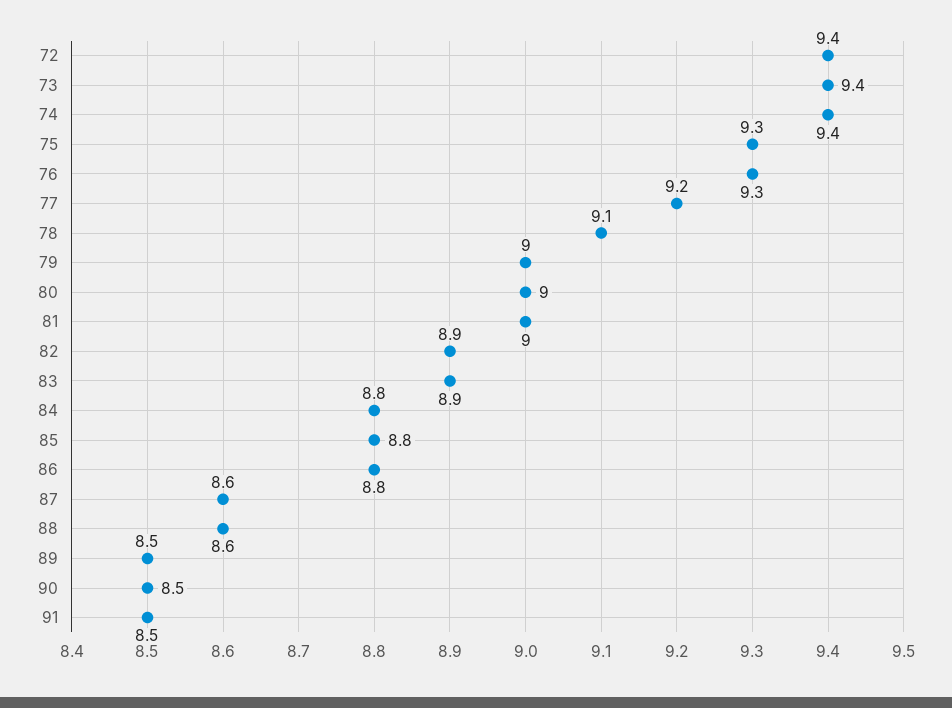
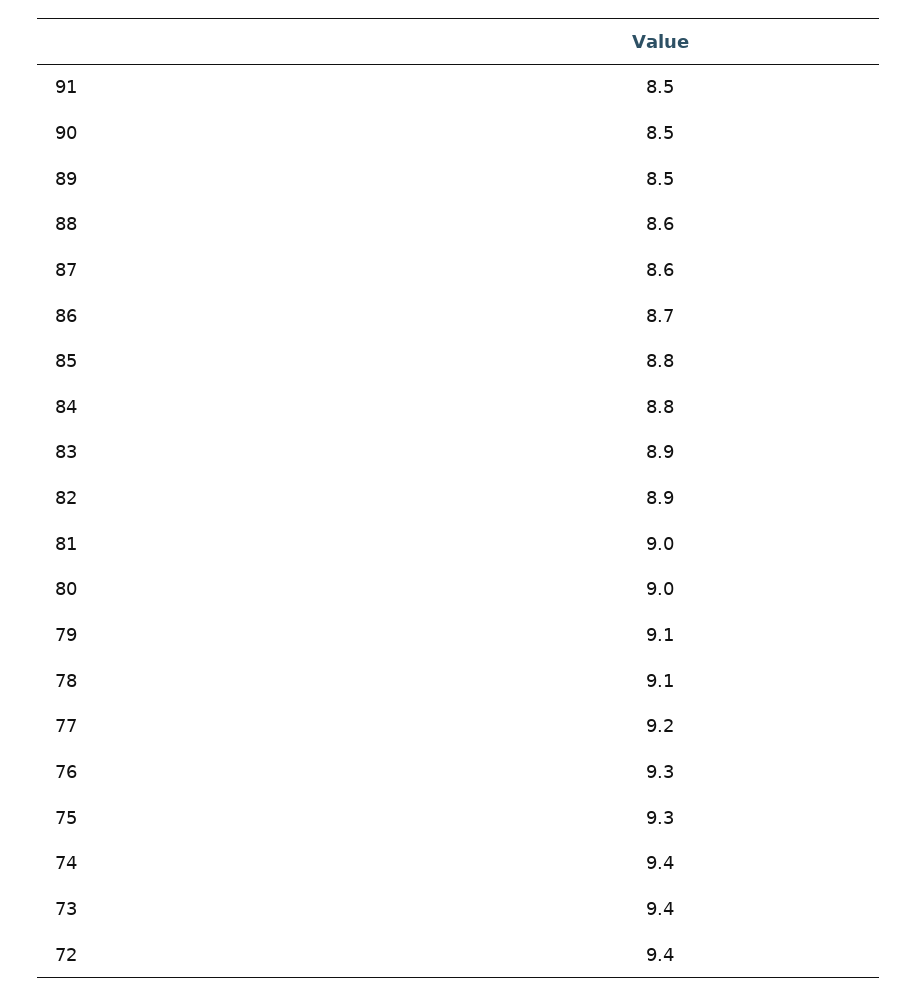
  {
    "72": 9.4,
    "73": 9.4,
    "74": 9.4,
    "75": 9.3,
    "76": 9.3,
    "77": 9.2,
    "78": 9.1,
-   "79": 9,
+   "79": 9.1,
    "80": 9,
    "81": 9,
    "82": 8.9,
    "83": 8.9,
    "84": 8.8,
    "85": 8.8,
-   "86": 8.8,
+   "86": 8.7,
    "87": 8.6,
    "88": 8.6,
    "89": 8.5,
    "90": 8.5,
    "91": 8.5
  }

